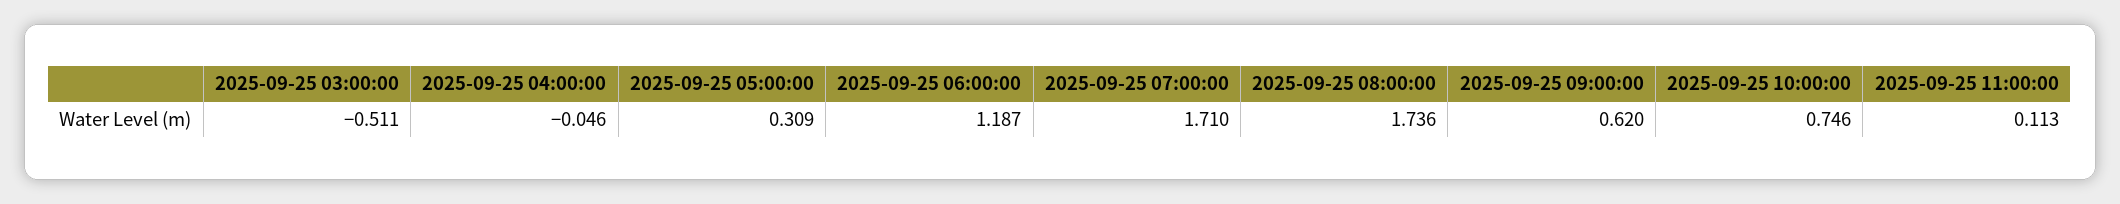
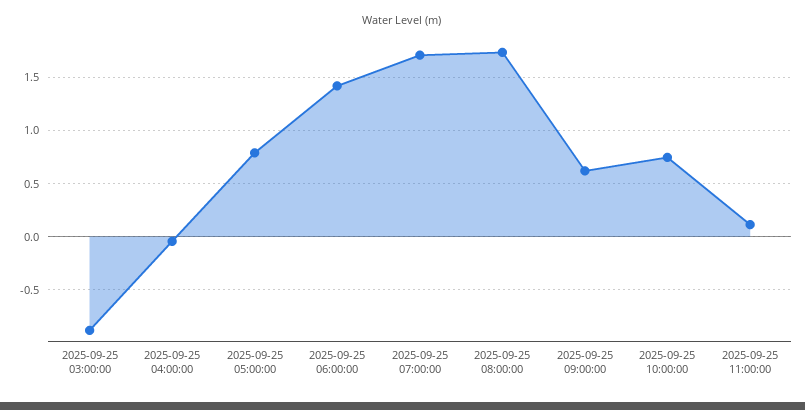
  {
-   "2025-09-25 03:00:00": -0.511,
+   "2025-09-25 03:00:00": -0.9,
    "2025-09-25 04:00:00": -0.046,
-   "2025-09-25 05:00:00": 0.309,
+   "2025-09-25 05:00:00": 0.8,
-   "2025-09-25 06:00:00": 1.187,
+   "2025-09-25 06:00:00": 1.4,
    "2025-09-25 07:00:00": 1.71,
    "2025-09-25 08:00:00": 1.736,
    "2025-09-25 09:00:00": 0.62,
    "2025-09-25 10:00:00": 0.746,
    "2025-09-25 11:00:00": 0.113
  }

